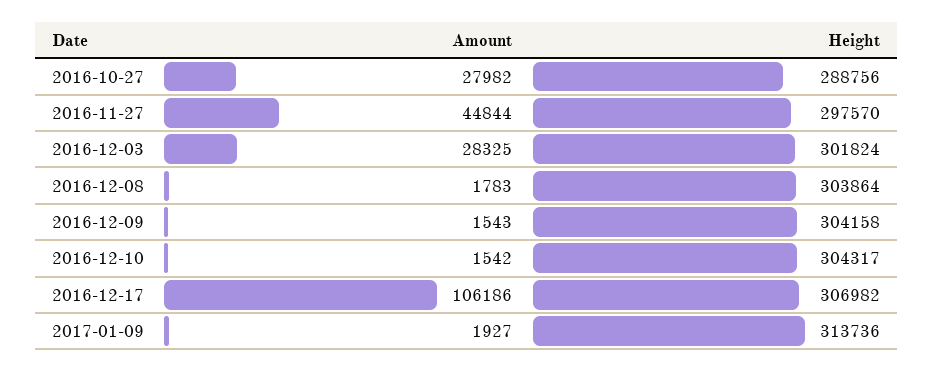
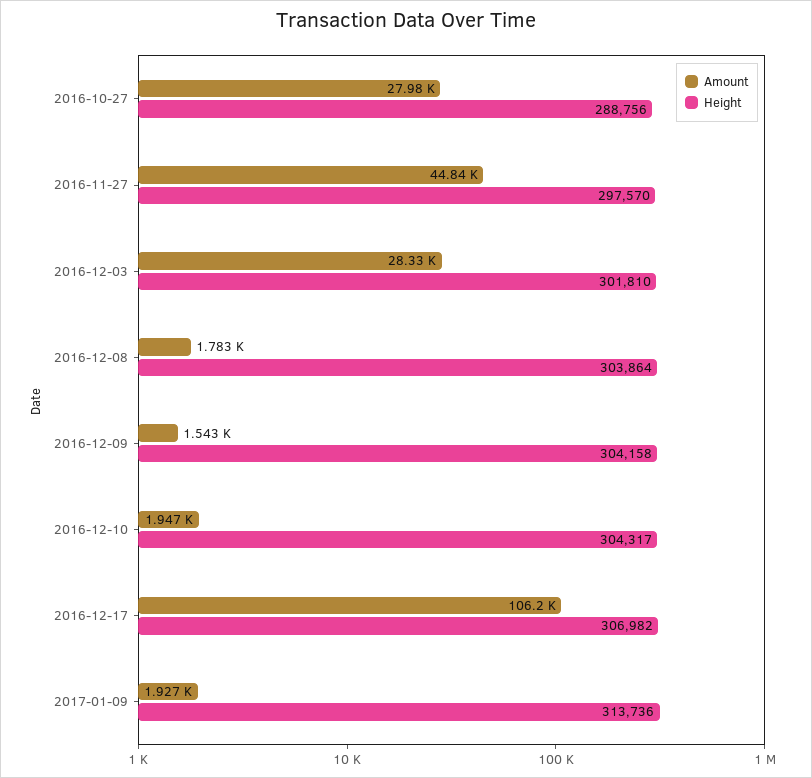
  {
    "Amount": {
      "2016-10-27": 27982,
      "2016-11-27": 44844,
      "2016-12-03": 28325,
      "2016-12-08": 1783,
      "2016-12-09": 1543,
-     "2016-12-10": 1542,
+     "2016-12-10": 1947,
      "2016-12-17": 106186,
      "2017-01-09": 1927
    },
    "Height": {
      "2016-10-27": 288756,
      "2016-11-27": 297570,
-     "2016-12-03": 301824,
+     "2016-12-03": 301810,
      "2016-12-08": 303864,
      "2016-12-09": 304158,
      "2016-12-10": 304317,
      "2016-12-17": 306982,
      "2017-01-09": 313736
    }
  }

